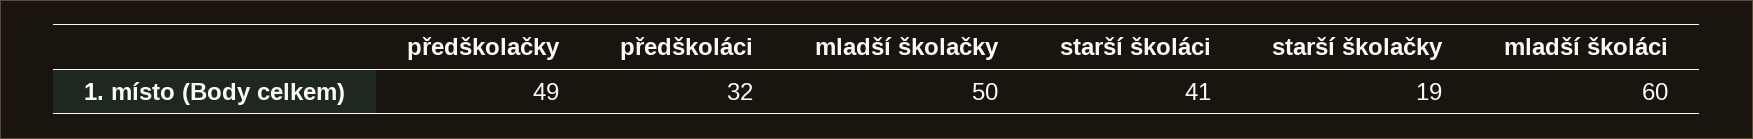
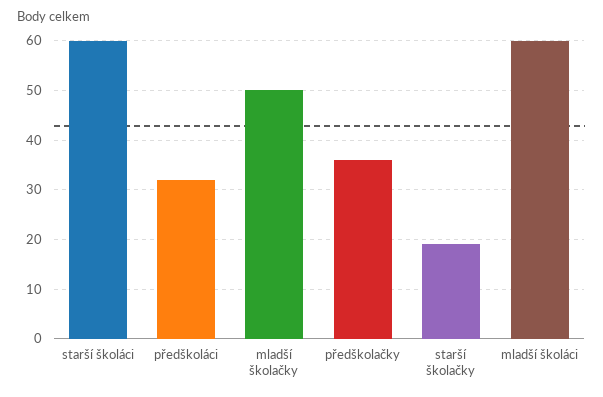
  {
-   "předškolačky": 49,
+   "předškolačky": 35,
    "předškoláci": 32,
    "mladší školačky": 50,
-   "starší školáci": 41,
+   "starší školáci": 60,
    "starší školačky": 19,
    "mladší školáci": 60
  }

